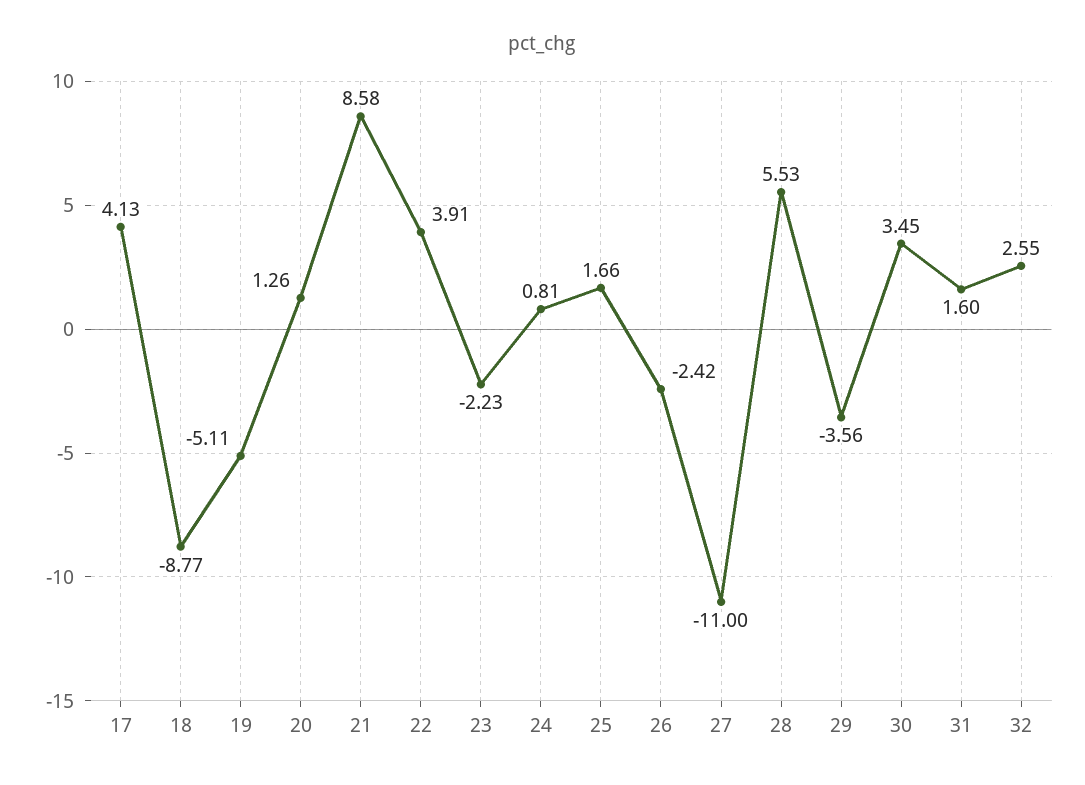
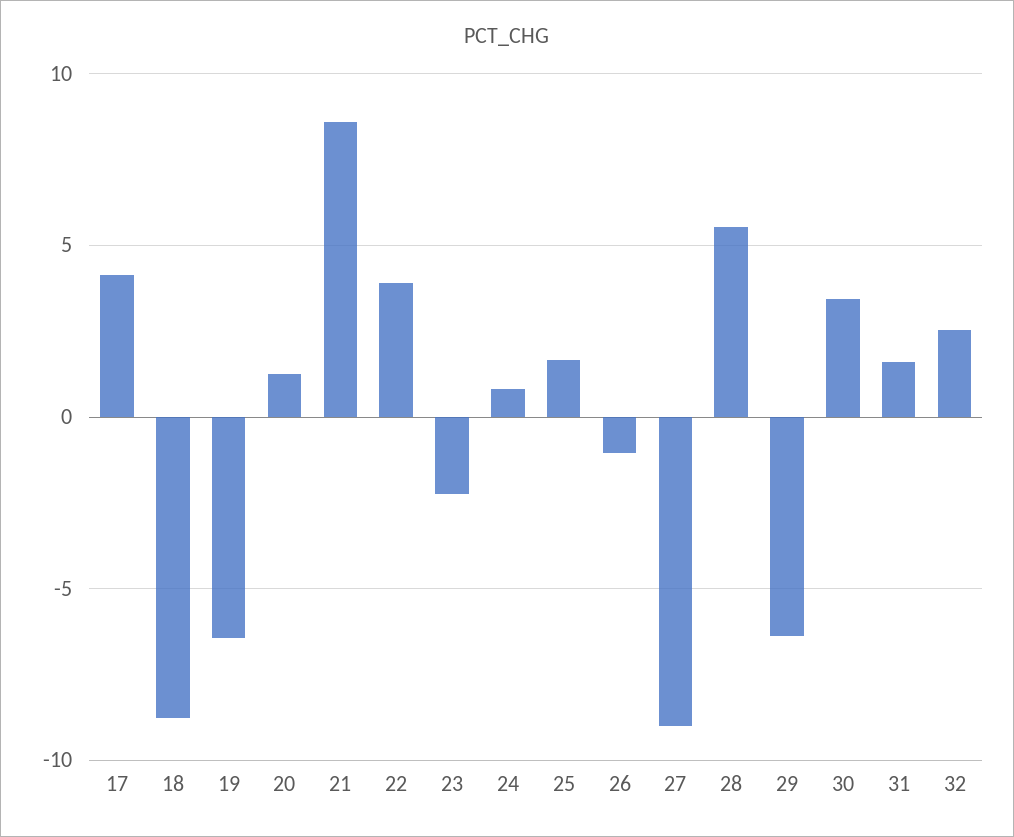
  {
    "17": 4.13,
    "18": -8.77,
-   "19": -5.11,
+   "19": -6.5,
    "20": 1.26,
    "21": 8.58,
    "22": 3.91,
    "23": -2.23,
    "24": 0.81,
    "25": 1.66,
-   "26": -2.42,
+   "26": -1,
-   "27": -11,
+   "27": -9,
    "28": 5.53,
-   "29": -3.56,
+   "29": -6.5,
    "30": 3.45,
    "31": 1.6,
    "32": 2.55
  }

